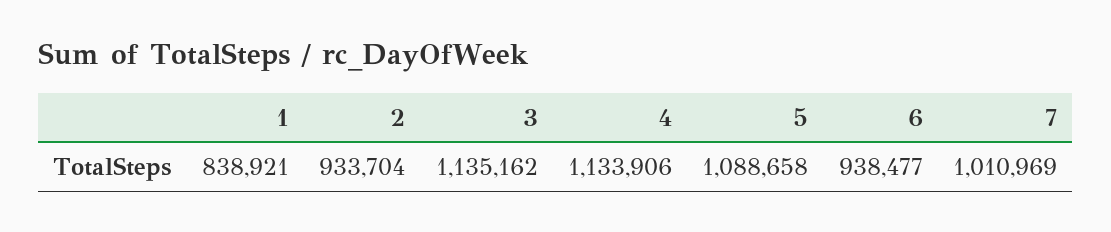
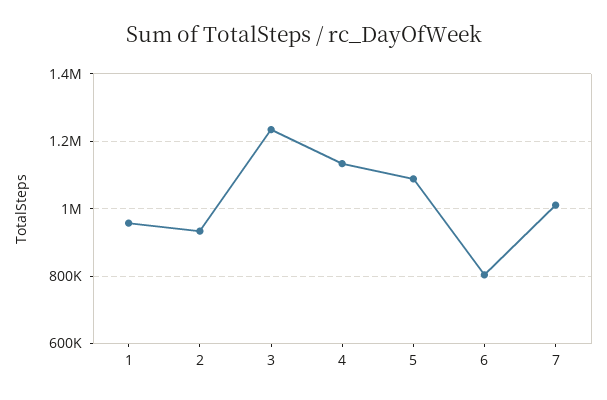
  {
-   "1": 838921,
+   "1": 960000,
    "2": 933704,
-   "3": 1135162,
+   "3": 1240000,
    "4": 1133906,
    "5": 1088658,
-   "6": 938477,
+   "6": 800000,
    "7": 1010969
  }

